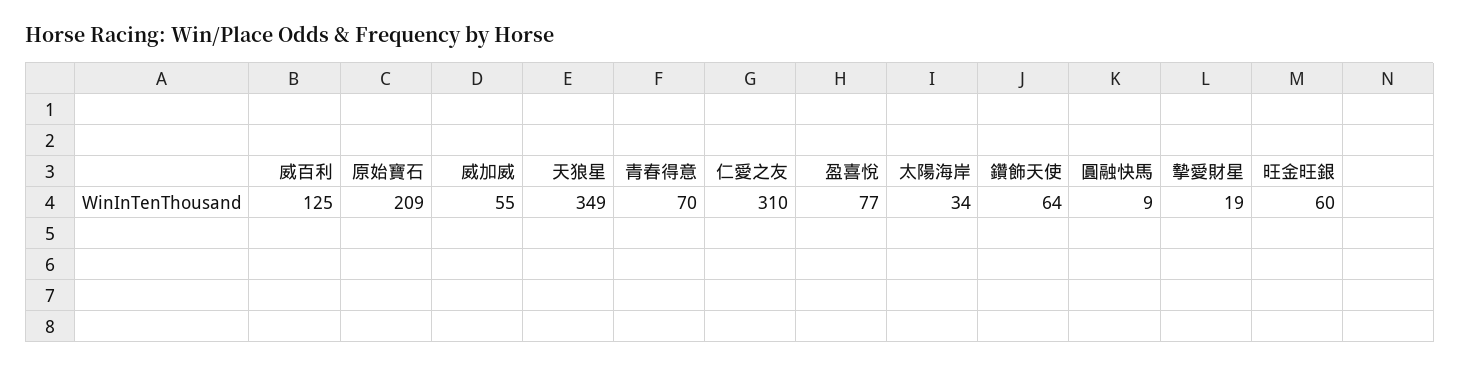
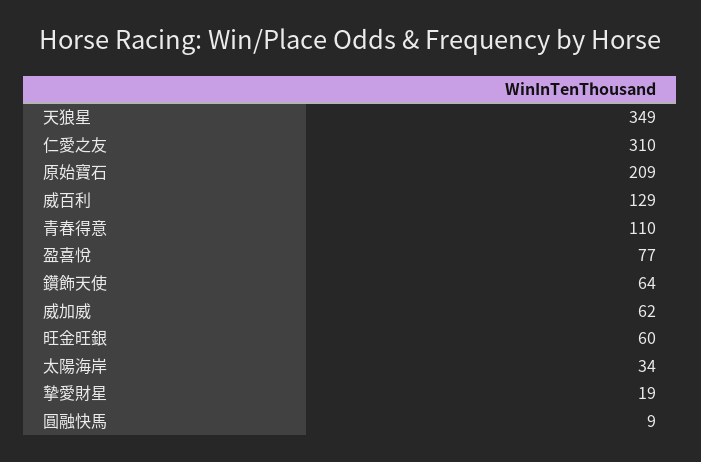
  {
-   "威百利": 125,
+   "威百利": 129,
    "原始寶石": 209,
-   "威加威": 55,
+   "威加威": 62,
    "天狼星": 349,
-   "青春得意": 70,
+   "青春得意": 110,
    "仁愛之友": 310,
    "盈喜悅": 77,
    "太陽海岸": 34,
    "鑽飾天使": 64,
    "圓融快馬": 9,
    "摯愛財星": 19,
    "旺金旺銀": 60
  }

